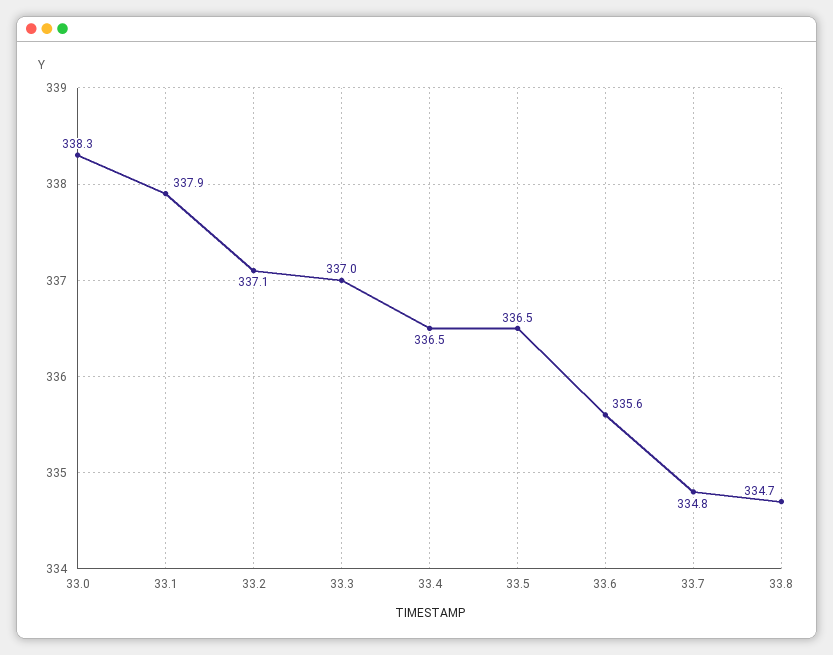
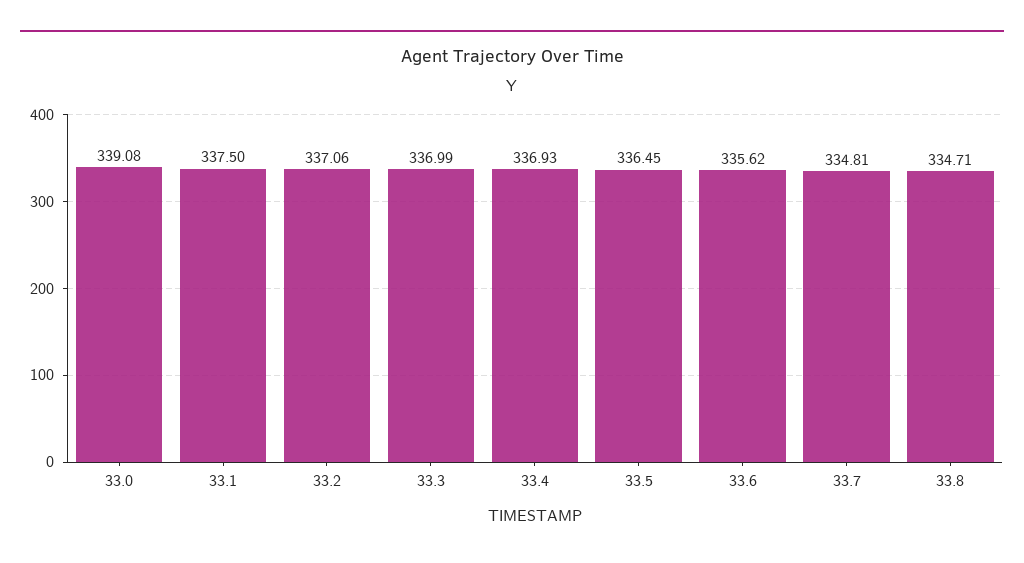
  {
-   "33.0": 338.3,
+   "33.0": 339.08,
-   "33.1": 337.9,
+   "33.1": 337.5,
    "33.2": 337.06,
    "33.3": 336.99,
-   "33.4": 336.5,
+   "33.4": 336.93,
    "33.5": 336.45,
    "33.6": 335.62,
    "33.7": 334.81,
    "33.8": 334.71
  }

